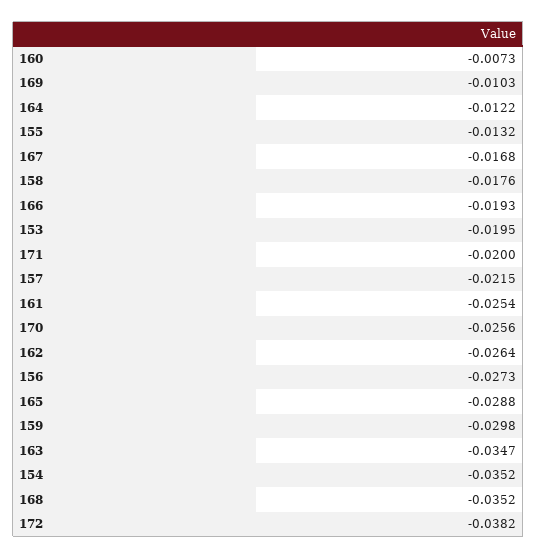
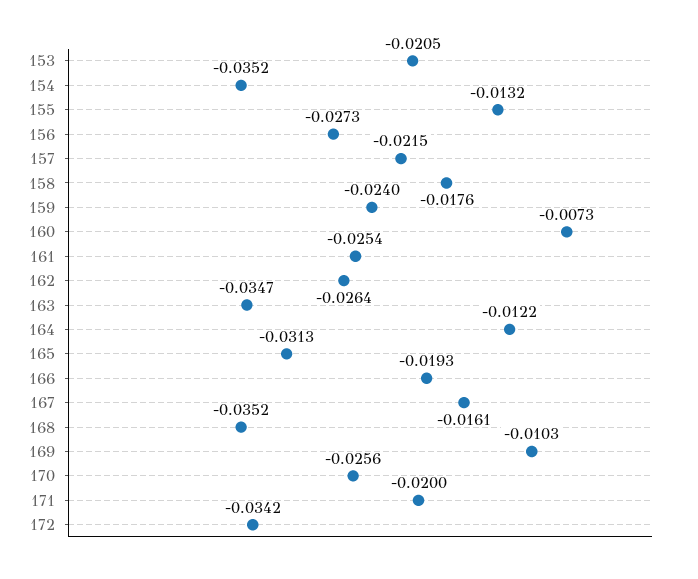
  {
    "160": -0.0073,
    "169": -0.0103,
    "164": -0.0122,
    "155": -0.0132,
-   "167": -0.0168,
+   "167": -0.0161,
    "158": -0.0176,
    "166": -0.0193,
-   "153": -0.0195,
+   "153": -0.0205,
    "171": -0.02,
    "157": -0.0215,
    "161": -0.0254,
    "170": -0.0256,
    "162": -0.0264,
    "156": -0.0273,
-   "165": -0.0288,
+   "165": -0.0313,
-   "159": -0.0298,
+   "159": -0.024,
    "163": -0.0347,
    "154": -0.0352,
    "168": -0.0352,
-   "172": -0.0382
+   "172": -0.0342
  }

